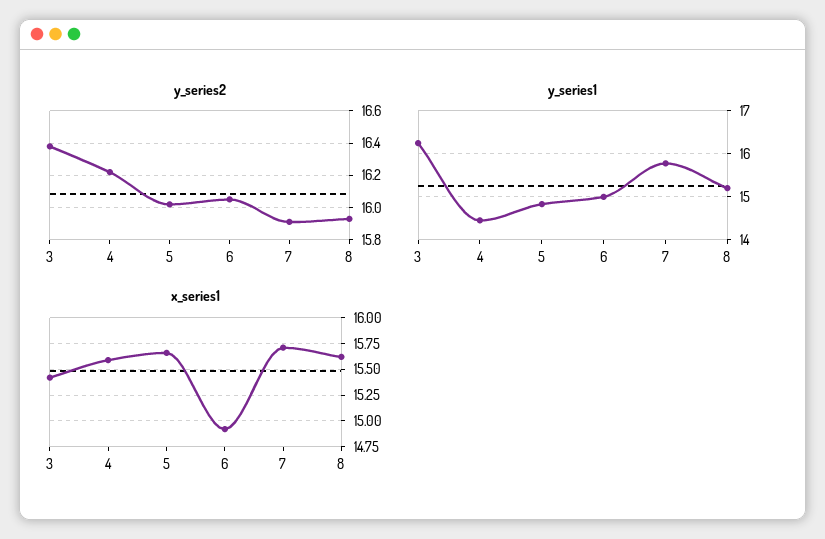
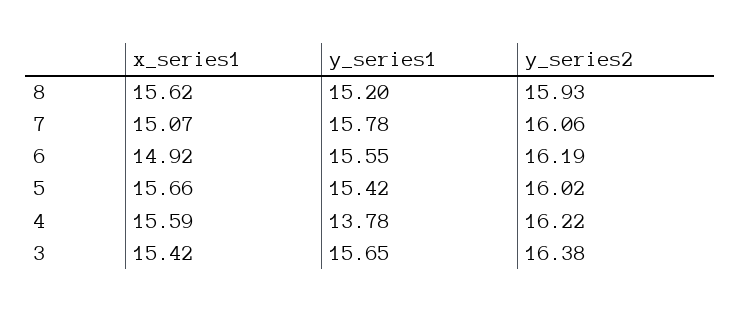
  {
    "y_series2": {
      "3": 16.38,
      "4": 16.22,
      "5": 16.02,
-     "6": 16.05,
+     "6": 16.19,
-     "7": 15.9,
+     "7": 16.06,
      "8": 15.93
    },
    "y_series1": {
-     "3": 16.2,
+     "3": 15.65,
-     "4": 14.4,
+     "4": 13.78,
-     "5": 14.8,
+     "5": 15.42,
-     "6": 15,
+     "6": 15.55,
      "7": 15.78,
      "8": 15.2
    },
    "x_series1": {
      "3": 15.42,
      "4": 15.59,
      "5": 15.66,
      "6": 14.92,
-     "7": 15.75,
+     "7": 15.07,
      "8": 15.62
    }
  }

